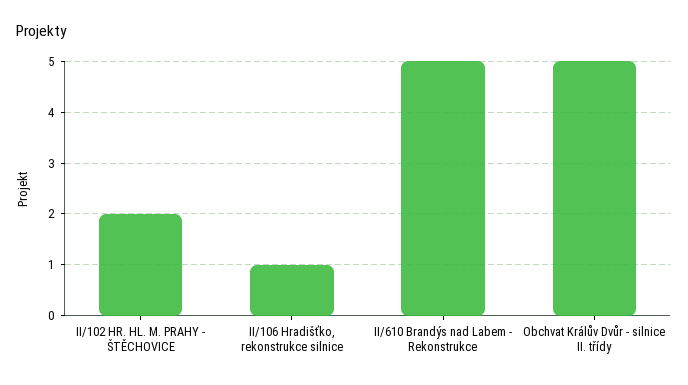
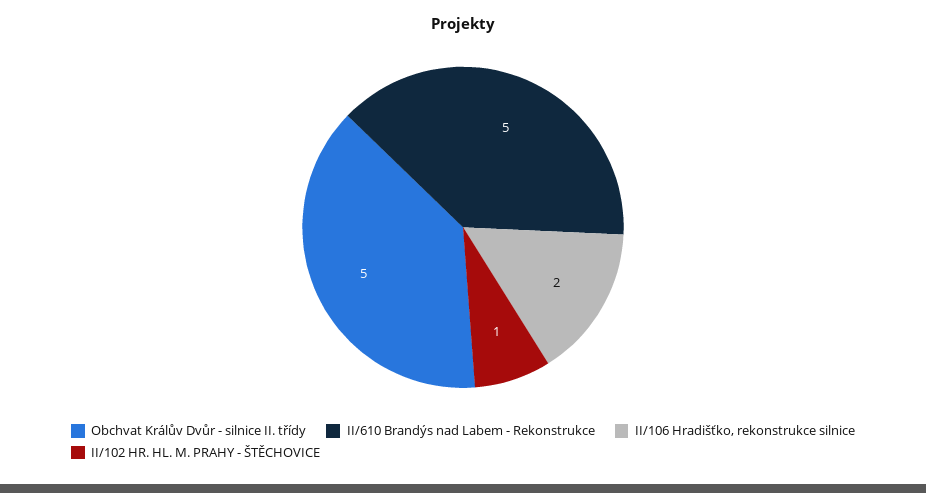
  {
-   "II/102 HR. HL. M. PRAHY - ŠTĚCHOVICE": 2,
+   "II/102 HR. HL. M. PRAHY - ŠTĚCHOVICE": 1,
-   "II/106 Hradišťko, rekonstrukce silnice": 1,
+   "II/106 Hradišťko, rekonstrukce silnice": 2,
    "II/610 Brandýs nad Labem - Rekonstrukce": 5,
    "Obchvat Králův Dvůr - silnice II. třídy": 5
  }

